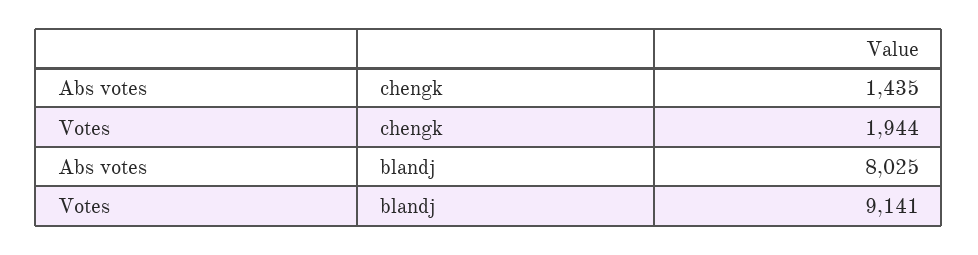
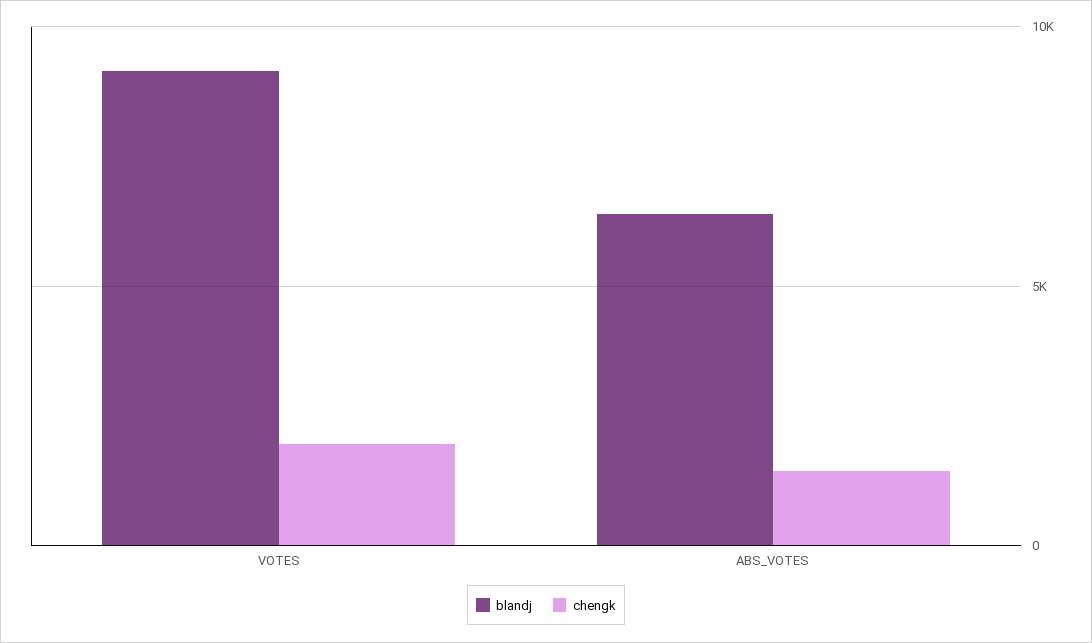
  {
    "chengk": {
      "Abs votes": 1435,
      "Votes": 1944
    },
    "blandj": {
-     "Abs votes": 8025,
+     "Abs votes": 6500,
      "Votes": 9141
    }
  }

